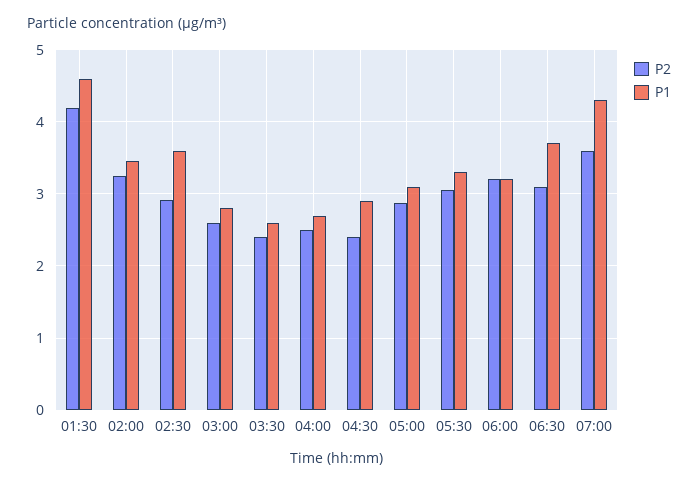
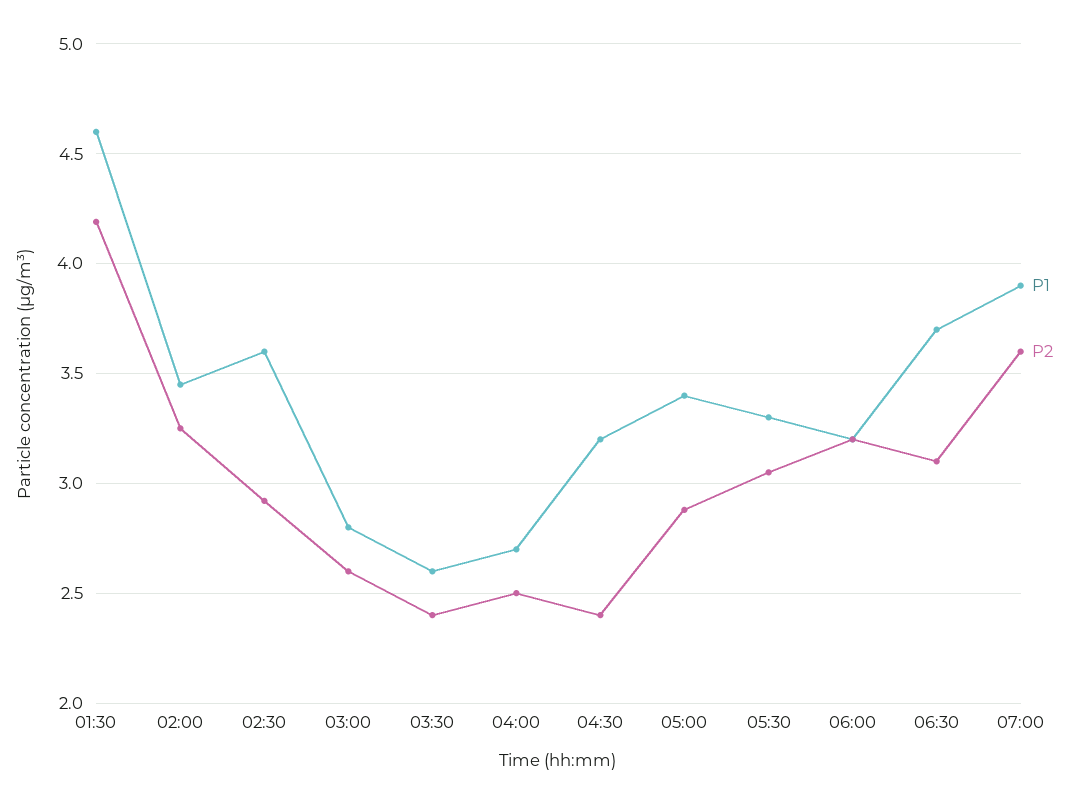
  {
    "P2": {
      "01:30": 4.2,
      "02:00": 3.25,
      "02:30": 2.9,
      "03:00": 2.6,
      "03:30": 2.4,
      "04:00": 2.5,
      "04:30": 2.4,
      "05:00": 2.9,
      "05:30": 3.05,
      "06:00": 3.2,
      "06:30": 3.1,
      "07:00": 3.6
    },
    "P1": {
      "01:30": 4.6,
      "02:00": 3.45,
      "02:30": 3.6,
      "03:00": 2.8,
      "03:30": 2.6,
      "04:00": 2.7,
-     "04:30": 2.9,
+     "04:30": 3.2,
-     "05:00": 3.1,
+     "05:00": 3.4,
      "05:30": 3.3,
      "06:00": 3.2,
      "06:30": 3.7,
-     "07:00": 4.3
+     "07:00": 3.9
    }
  }

